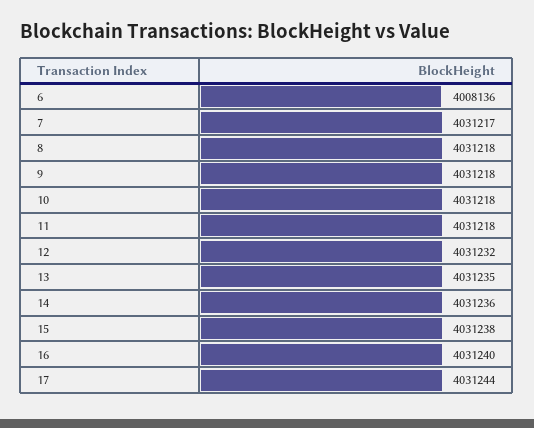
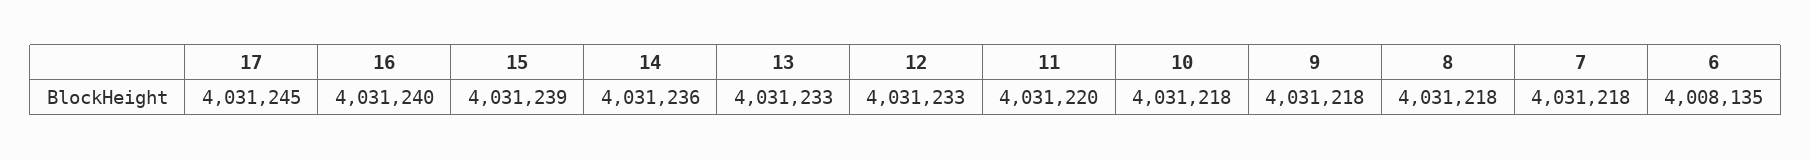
  {
-   "6": 4008136,
+   "6": 4008135,
-   "7": 4031217,
+   "7": 4031218,
    "8": 4031218,
    "9": 4031218,
    "10": 4031218,
-   "11": 4031218,
+   "11": 4031220,
-   "12": 4031232,
+   "12": 4031233,
-   "13": 4031235,
+   "13": 4031233,
    "14": 4031236,
-   "15": 4031238,
+   "15": 4031239,
    "16": 4031240,
-   "17": 4031244
+   "17": 4031245
  }

